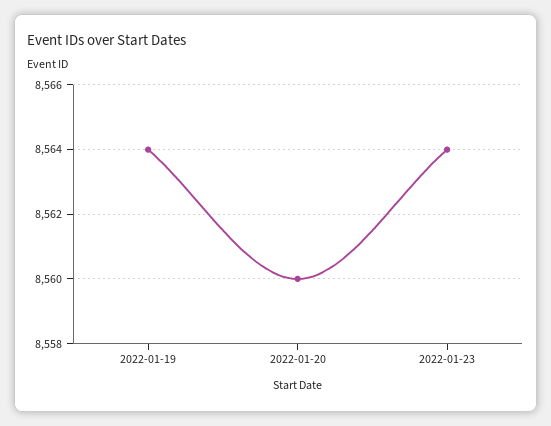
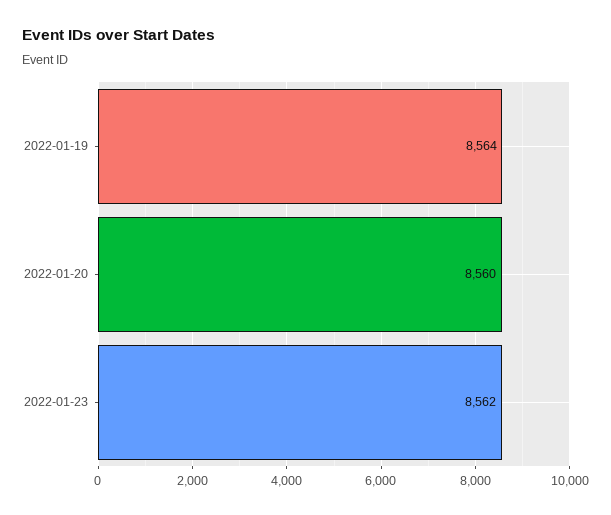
  {
    "2022-01-19": 8564,
    "2022-01-20": 8560,
-   "2022-01-23": 8564
+   "2022-01-23": 8562
  }

